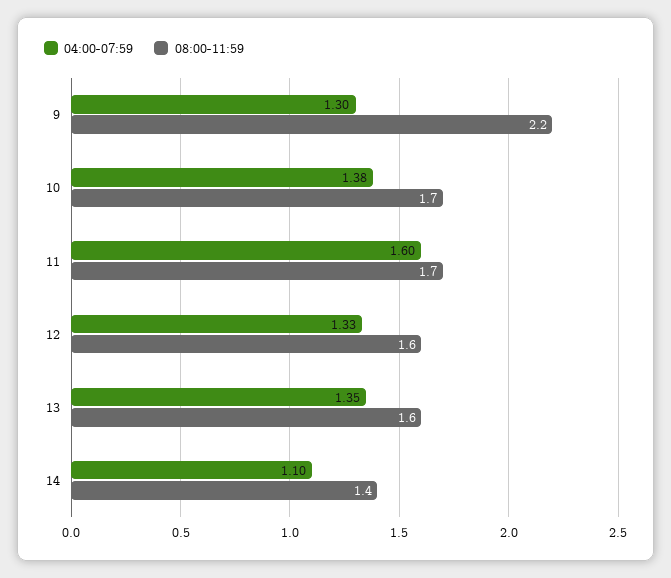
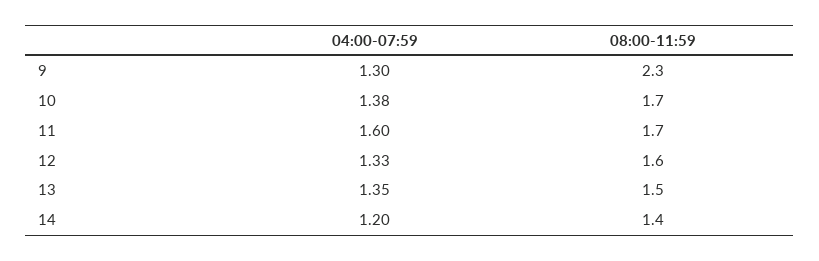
  {
    "04:00-07:59": {
      "9": 1.3,
      "10": 1.38,
      "11": 1.6,
      "12": 1.33,
      "13": 1.35,
-     "14": 1.1
+     "14": 1.2
    },
    "08:00-11:59": {
-     "9": 2.2,
+     "9": 2.3,
      "10": 1.7,
      "11": 1.7,
      "12": 1.6,
-     "13": 1.6,
+     "13": 1.5,
      "14": 1.4
    }
  }

